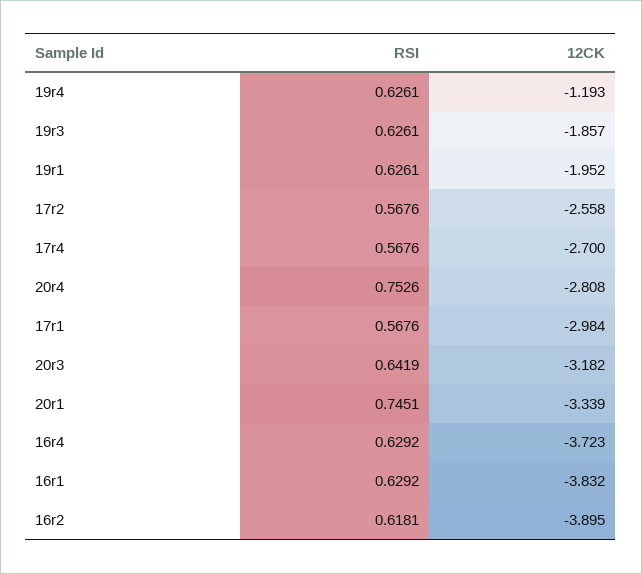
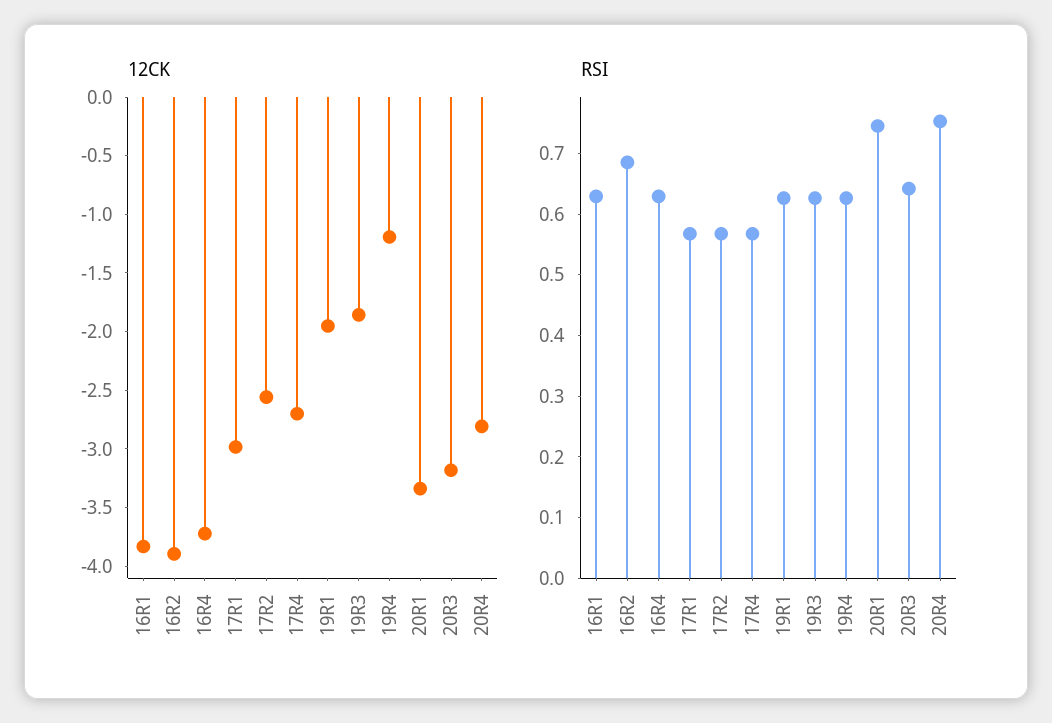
  {
    "RSI": {
      "19r4": 0.6261,
      "19r3": 0.6261,
      "19r1": 0.6261,
      "17r2": 0.5676,
      "17r4": 0.5676,
      "20r4": 0.7526,
      "17r1": 0.5676,
      "20r3": 0.6419,
      "20r1": 0.7451,
      "16r4": 0.6292,
      "16r1": 0.6292,
-     "16r2": 0.6181
+     "16r2": 0.68
    },
    "12CK": {
      "19r4": -1.193,
      "19r3": -1.857,
      "19r1": -1.952,
      "17r2": -2.558,
      "17r4": -2.7,
      "20r4": -2.808,
      "17r1": -2.984,
      "20r3": -3.182,
      "20r1": -3.339,
      "16r4": -3.723,
      "16r1": -3.832,
      "16r2": -3.895
    }
  }

